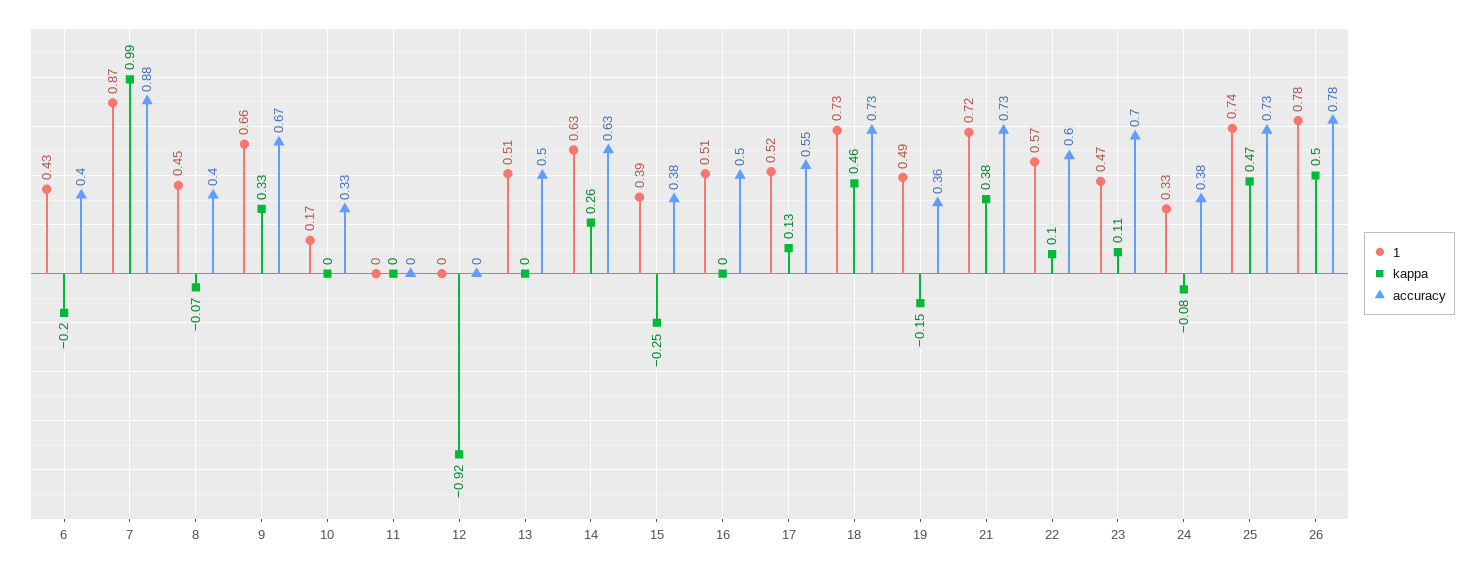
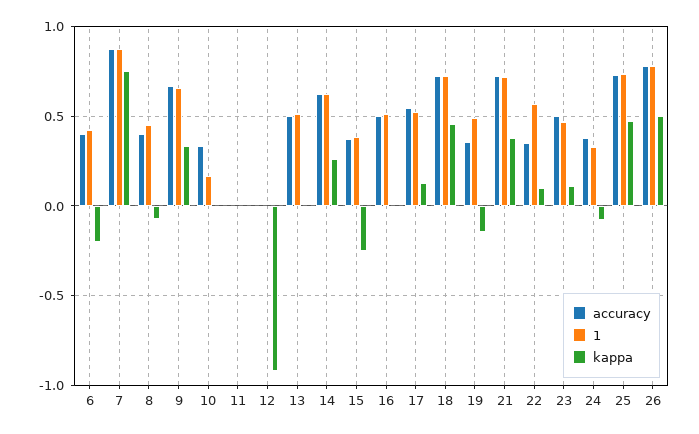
  {
    "1": {
      "6": 0.43,
      "7": 0.87,
      "8": 0.45,
      "9": 0.66,
      "10": 0.17,
      "11": 0,
      "12": 0,
      "13": 0.51,
      "14": 0.63,
      "15": 0.39,
      "16": 0.51,
      "17": 0.52,
      "18": 0.73,
      "19": 0.49,
      "21": 0.72,
      "22": 0.57,
      "23": 0.47,
      "24": 0.33,
      "25": 0.74,
      "26": 0.78
    },
    "kappa": {
      "6": -0.2,
-     "7": 0.99,
+     "7": 0.75,
      "8": -0.07,
      "9": 0.33,
      "10": 0,
      "11": 0,
      "12": -0.92,
      "13": 0,
      "14": 0.26,
      "15": -0.25,
      "16": 0,
      "17": 0.13,
      "18": 0.46,
      "19": -0.15,
      "21": 0.38,
      "22": 0.1,
      "23": 0.11,
      "24": -0.08,
      "25": 0.47,
      "26": 0.5
    },
    "accuracy": {
      "6": 0.4,
      "7": 0.88,
      "8": 0.4,
      "9": 0.67,
      "10": 0.33,
      "11": 0,
      "12": 0,
      "13": 0.5,
      "14": 0.63,
      "15": 0.38,
      "16": 0.5,
      "17": 0.55,
      "18": 0.73,
      "19": 0.36,
      "21": 0.73,
-     "22": 0.6,
+     "22": 0.35,
-     "23": 0.7,
+     "23": 0.5,
      "24": 0.38,
      "25": 0.73,
      "26": 0.78
    }
  }

